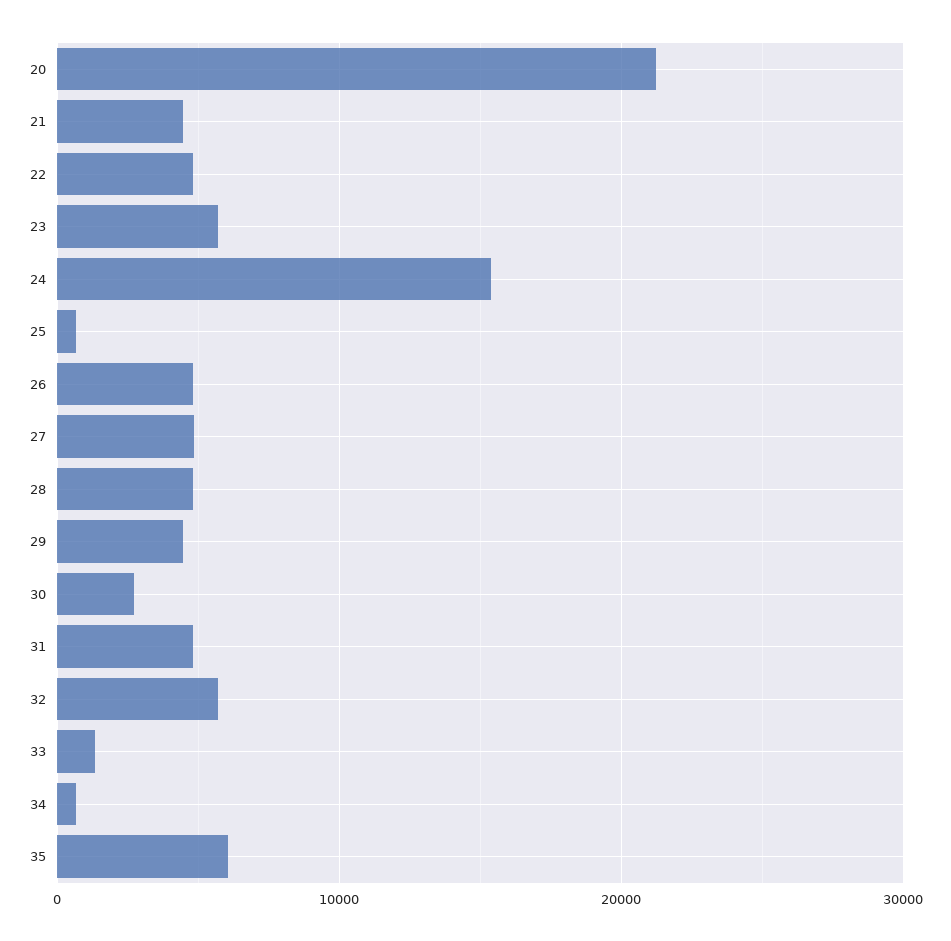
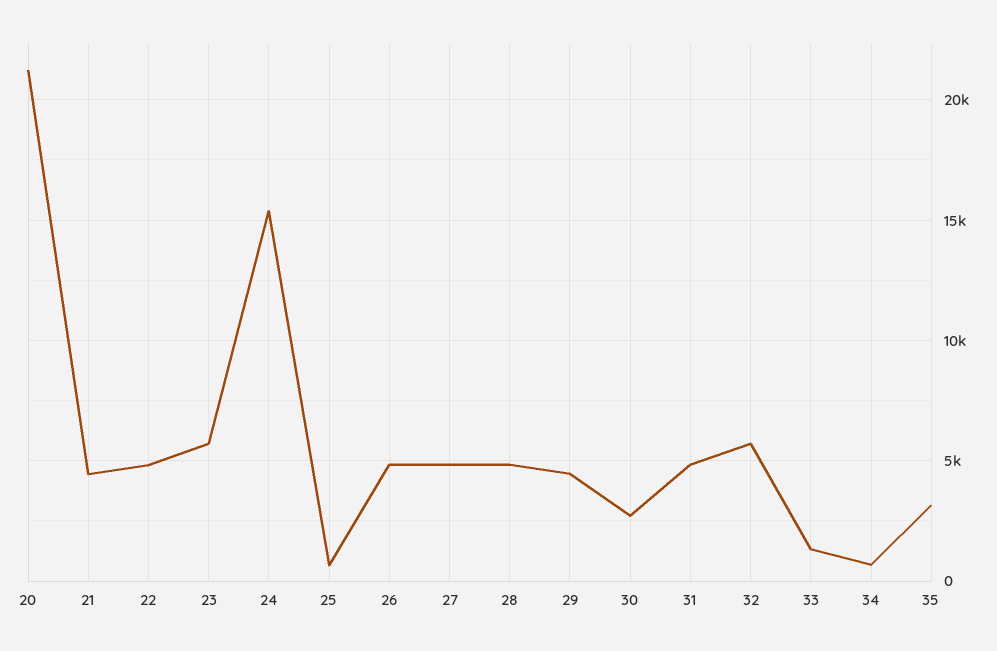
  {
    "20": 21000,
    "21": 4500,
    "22": 5000,
    "23": 5500,
    "24": 15500,
    "25": 500,
    "26": 5000,
    "27": 5000,
    "28": 5000,
    "29": 4500,
    "30": 2500,
    "31": 5000,
    "32": 5500,
    "33": 1500,
    "34": 500,
-   "35": 6000
+   "35": 3000
  }

